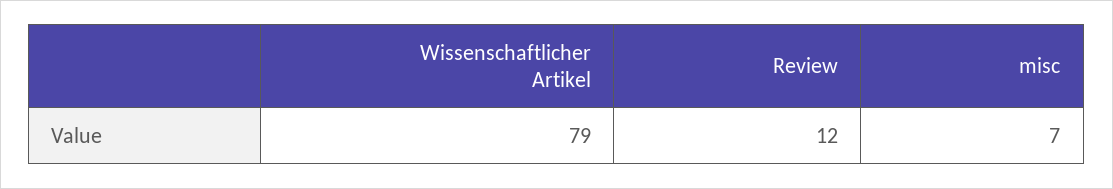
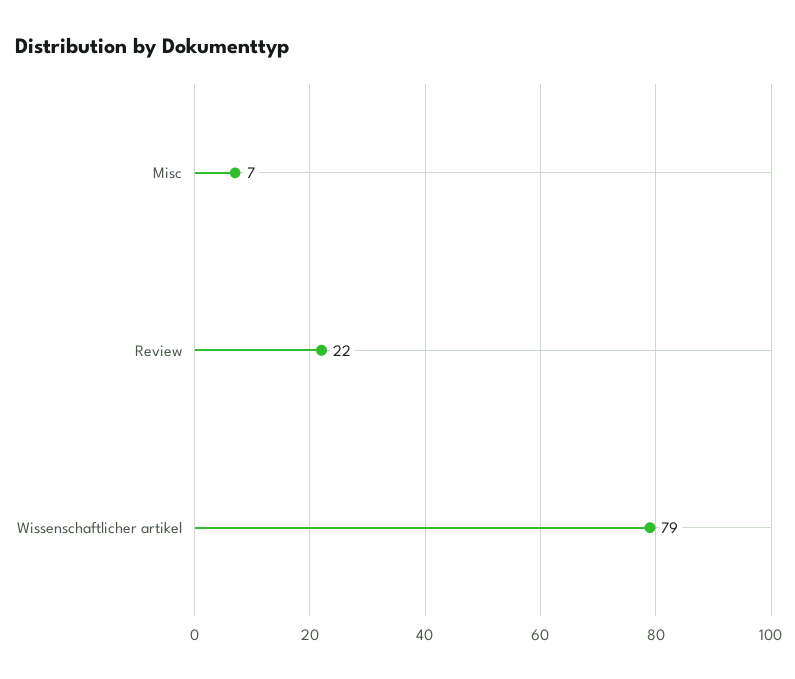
  {
    "Wissenschaftlicher Artikel": 79,
-   "Review": 12,
+   "Review": 22,
    "misc": 7
  }

